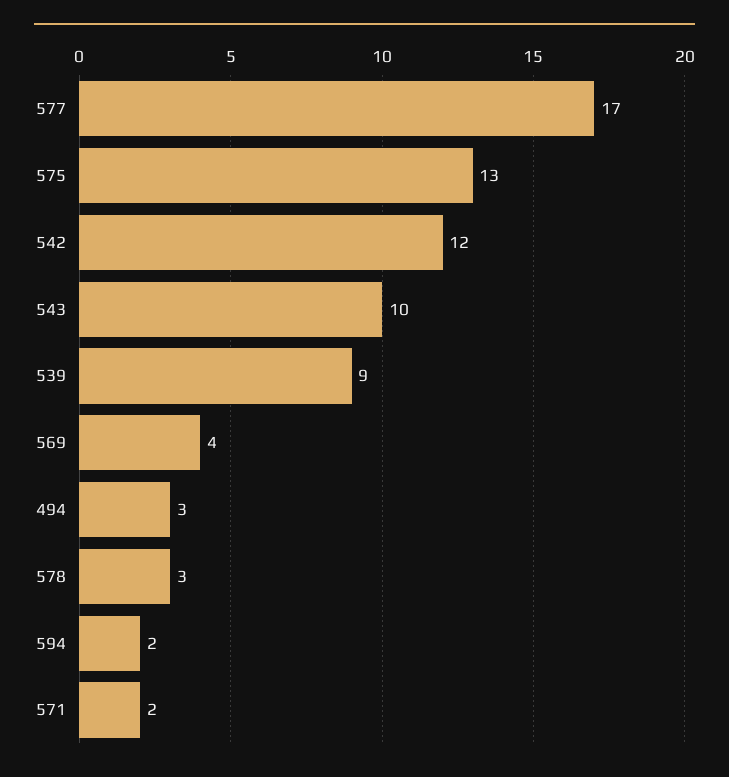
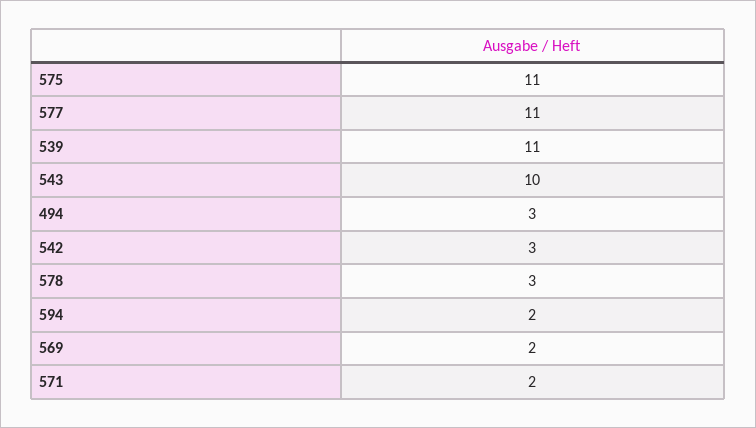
  {
-   "577": 17,
+   "577": 11,
-   "575": 13,
+   "575": 11,
-   "542": 12,
+   "542": 3,
    "543": 10,
-   "539": 9,
+   "539": 11,
-   "569": 4,
+   "569": 2,
    "494": 3,
    "578": 3,
    "594": 2,
    "571": 2
  }

